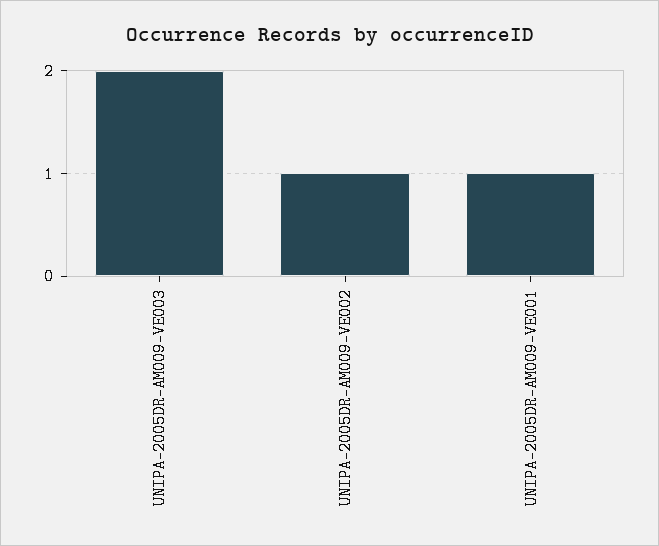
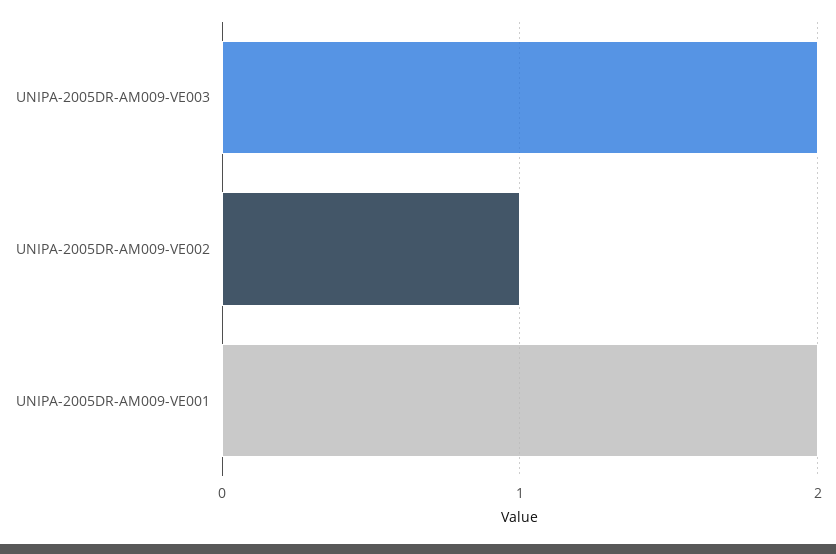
  {
    "UNIPA-2005DR-AM009-VE003": 2,
    "UNIPA-2005DR-AM009-VE002": 1,
-   "UNIPA-2005DR-AM009-VE001": 1
+   "UNIPA-2005DR-AM009-VE001": 2
  }

